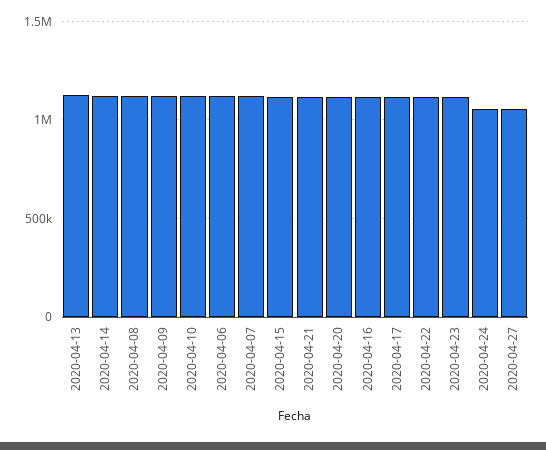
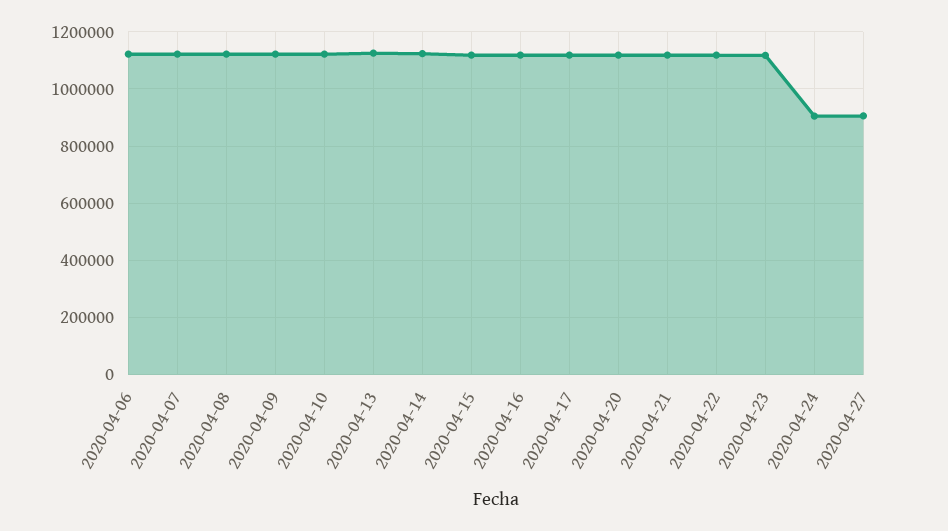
  {
    "2020-04-13": 1125000,
    "2020-04-14": 1125000,
    "2020-04-08": 1125000,
    "2020-04-09": 1125000,
    "2020-04-10": 1125000,
    "2020-04-06": 1125000,
    "2020-04-07": 1125000,
    "2020-04-15": 1125000,
    "2020-04-21": 1125000,
    "2020-04-20": 1125000,
    "2020-04-16": 1125000,
    "2020-04-17": 1125000,
    "2020-04-22": 1125000,
    "2020-04-23": 1125000,
-   "2020-04-24": 1050000,
+   "2020-04-24": 900000,
-   "2020-04-27": 1050000
+   "2020-04-27": 900000
  }

